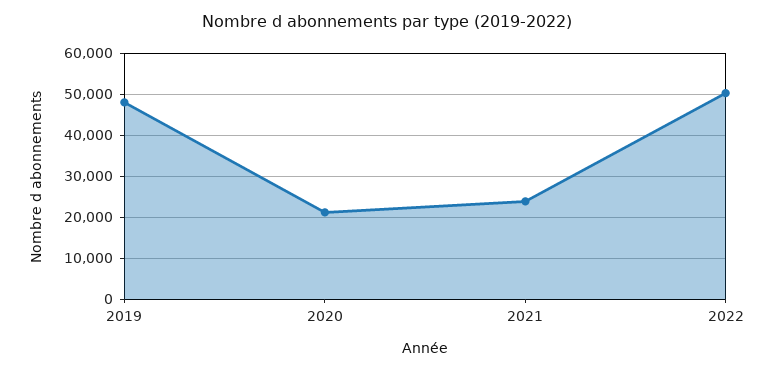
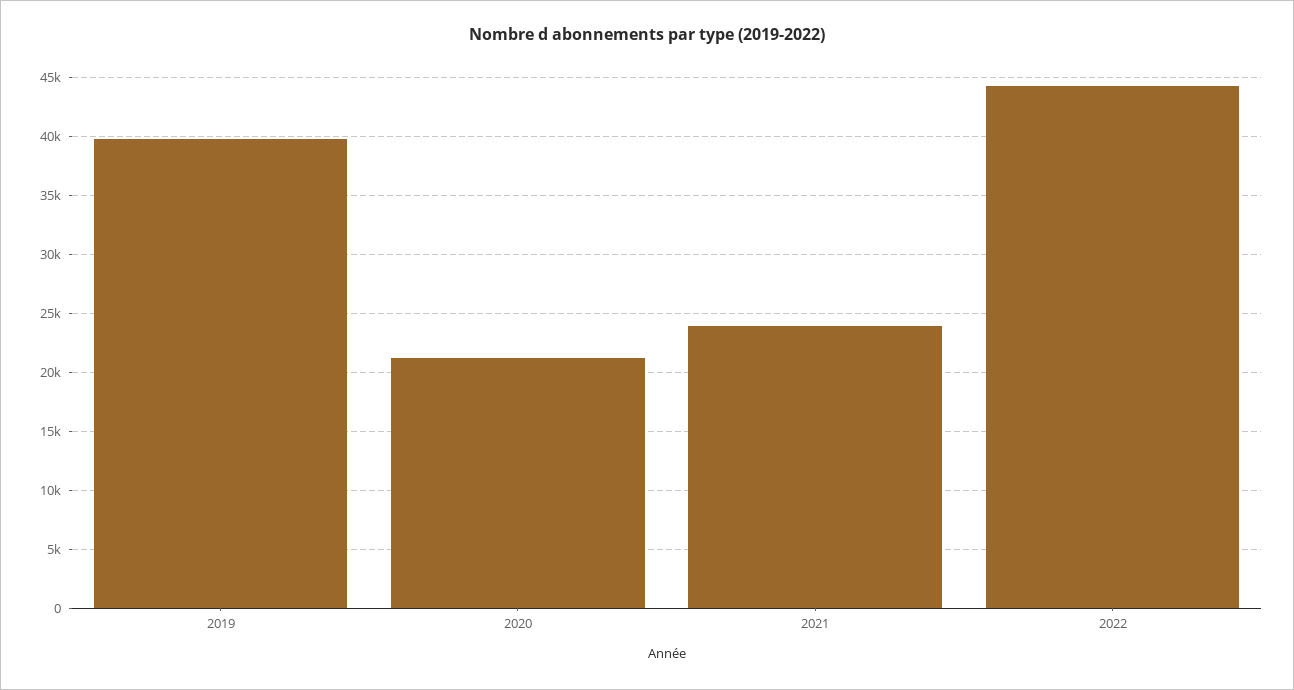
  {
-   "2019": 48000,
+   "2019": 40000,
    "2020": 21000,
    "2021": 24000,
-   "2022": 50000
+   "2022": 44000
  }

